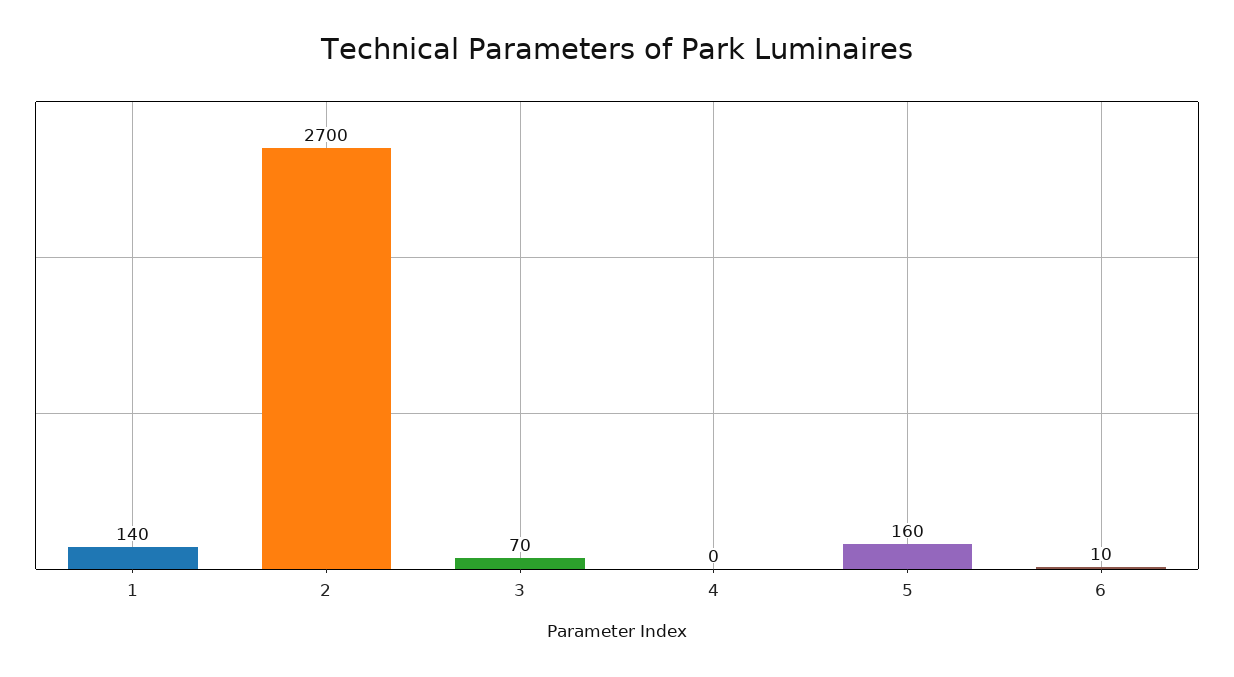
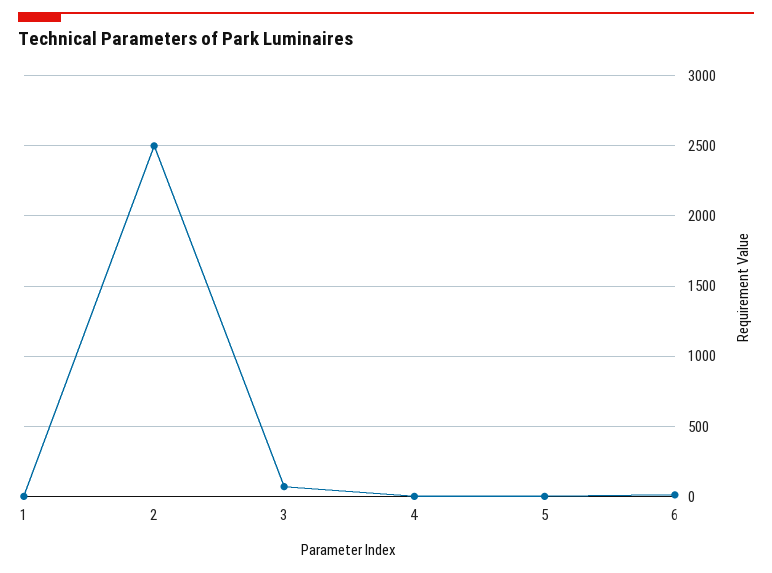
  {
-   "1": 140,
+   "1": 0,
-   "2": 2700,
+   "2": 2500,
    "3": 70,
    "4": 0,
-   "5": 160,
+   "5": 0,
    "6": 10
  }

